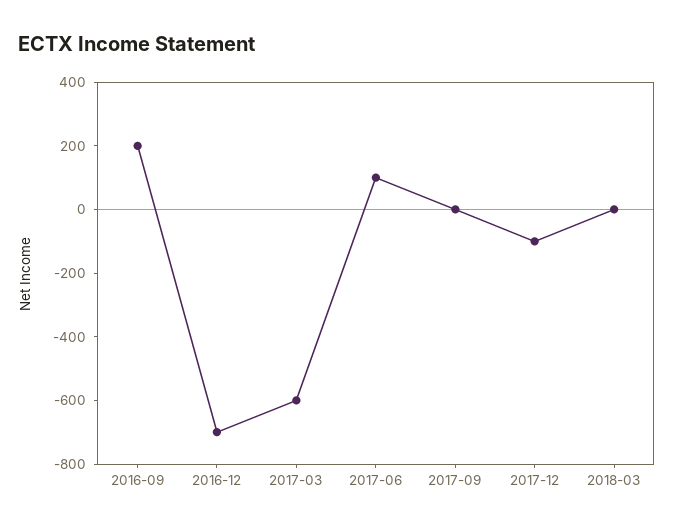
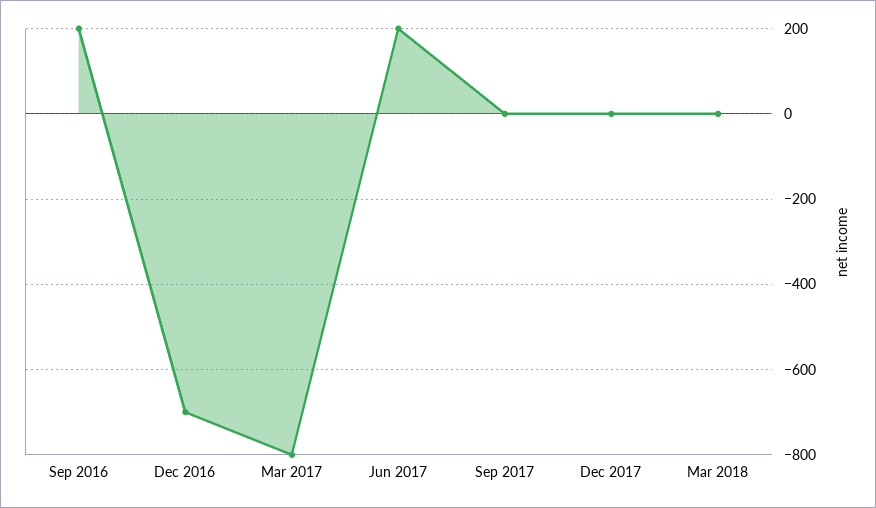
  {
    "2016-09": 200,
    "2016-12": -700,
-   "2017-03": -600,
+   "2017-03": -800,
-   "2017-06": 100,
+   "2017-06": 200,
    "2017-09": 0,
-   "2017-12": -100,
+   "2017-12": 0,
    "2018-03": 0
  }

